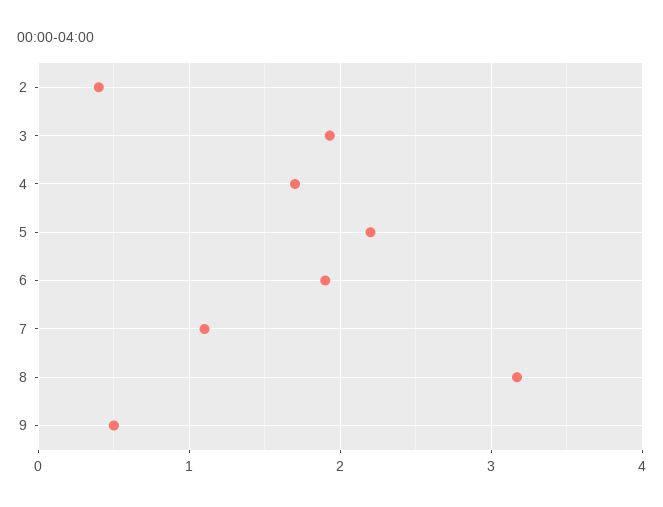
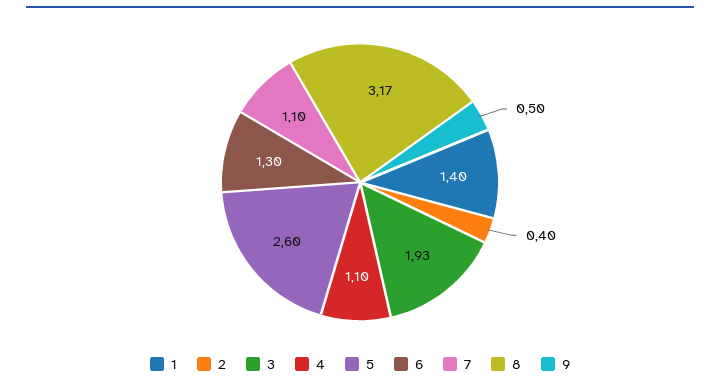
  {
    "2": 0.4,
    "3": 1.93,
-   "4": 1.7,
+   "4": 1.1,
-   "5": 2.2,
+   "5": 2.6,
-   "6": 1.9,
+   "6": 1.3,
    "7": 1.1,
    "8": 3.17,
-   "9": 0.5
+   "9": 0.5,
+   "1": 1.4
  }

